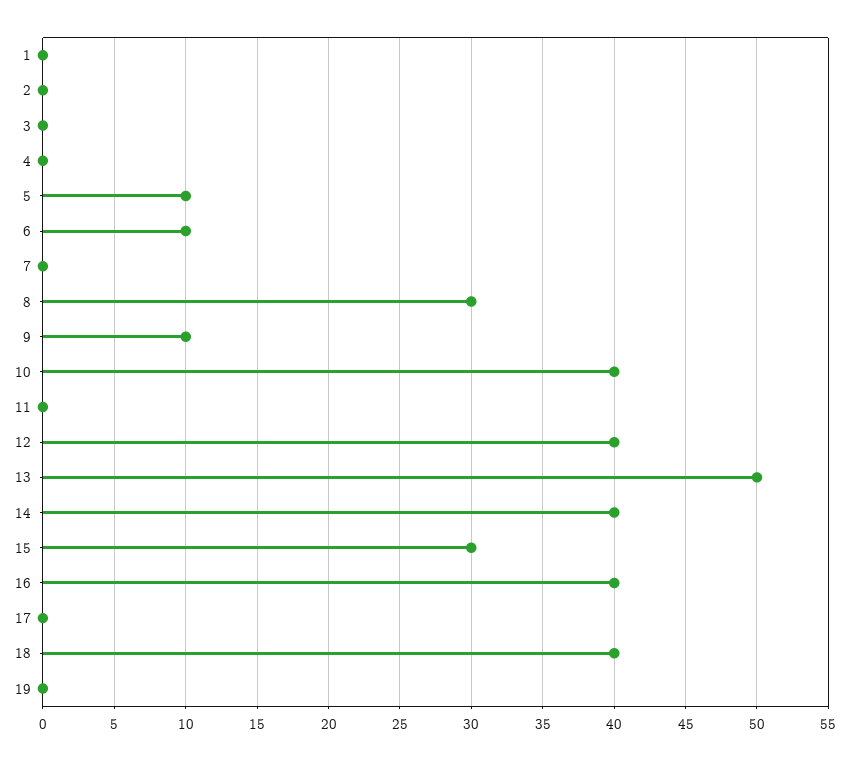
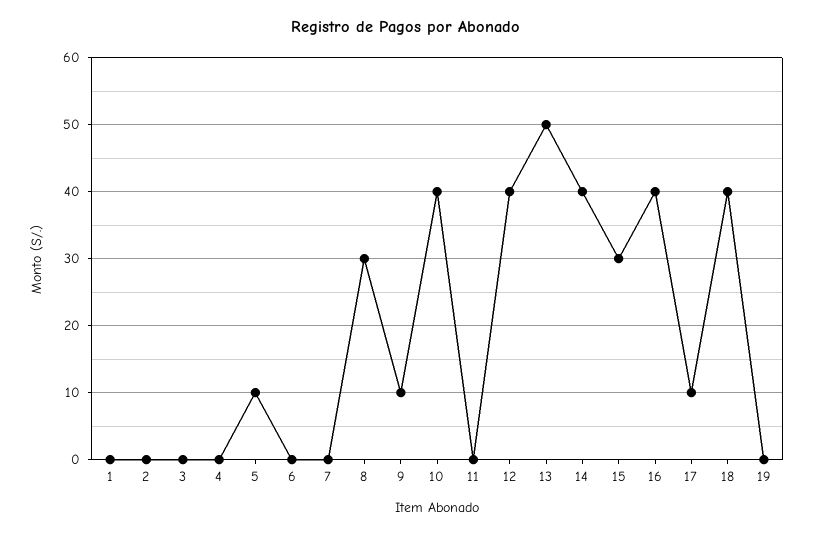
  {
    "1": 0,
    "2": 0,
    "3": 0,
    "4": 0,
    "5": 10,
-   "6": 10,
+   "6": 0,
    "7": 0,
    "8": 30,
    "9": 10,
    "10": 40,
    "11": 0,
    "12": 40,
    "13": 50,
    "14": 40,
    "15": 30,
    "16": 40,
-   "17": 0,
+   "17": 10,
    "18": 40,
    "19": 0
  }

